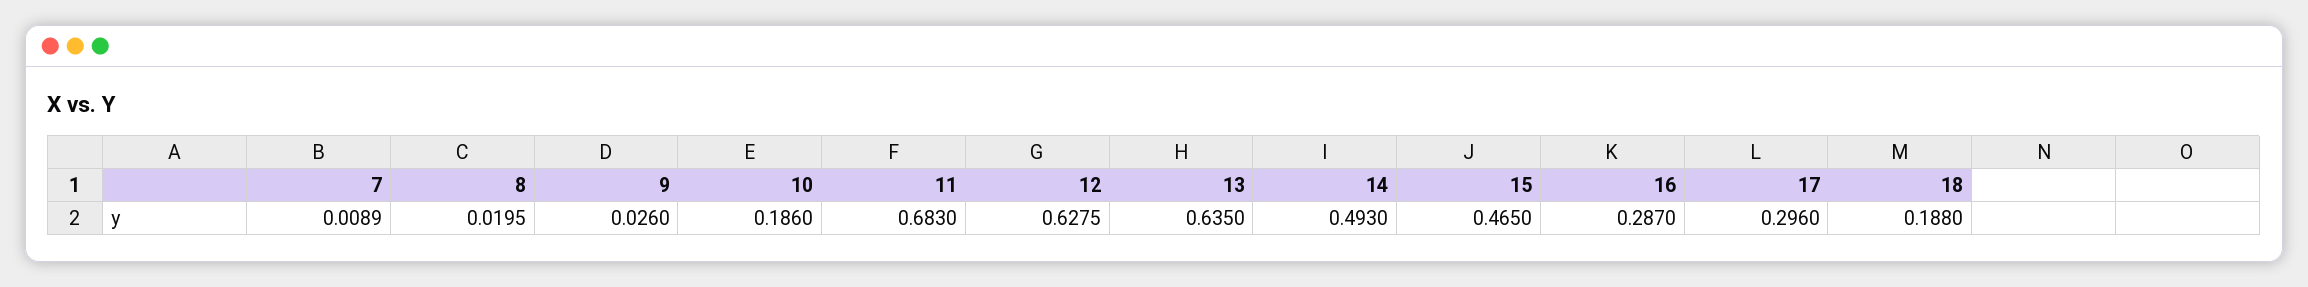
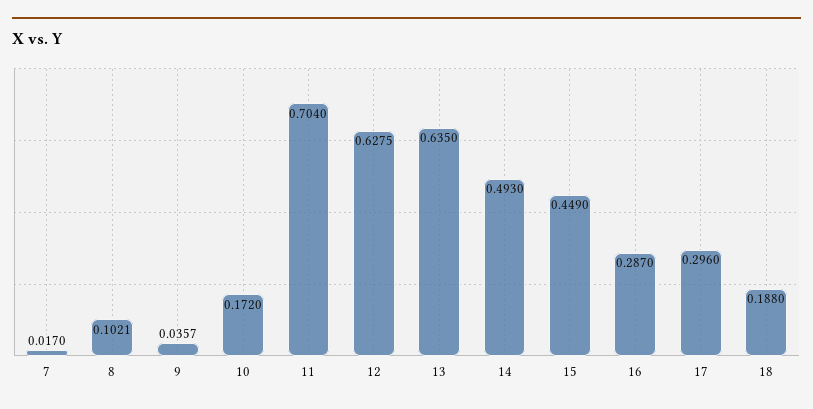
  {
-   "7": 0.0089,
+   "7": 0.017,
-   "8": 0.0195,
+   "8": 0.1021,
-   "9": 0.026,
+   "9": 0.0357,
-   "10": 0.186,
+   "10": 0.172,
-   "11": 0.683,
+   "11": 0.704,
    "12": 0.6275,
    "13": 0.635,
    "14": 0.493,
-   "15": 0.465,
+   "15": 0.449,
    "16": 0.287,
    "17": 0.296,
    "18": 0.188
  }

